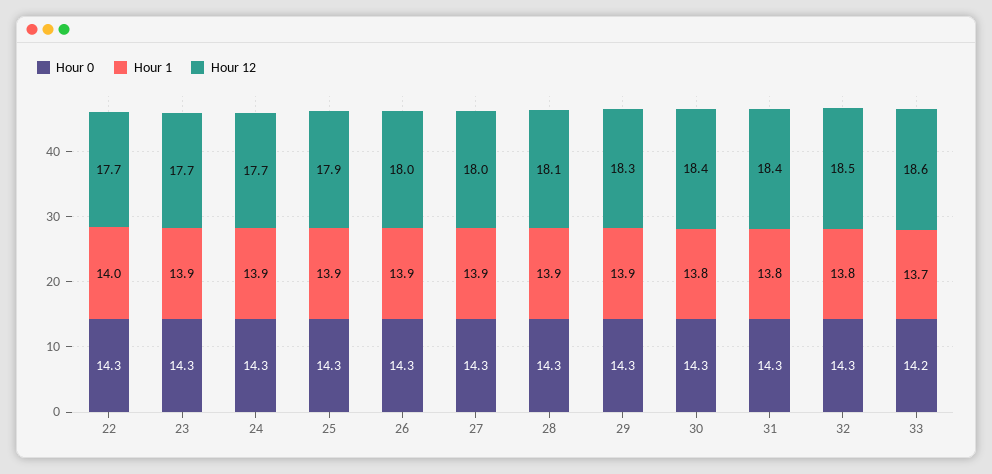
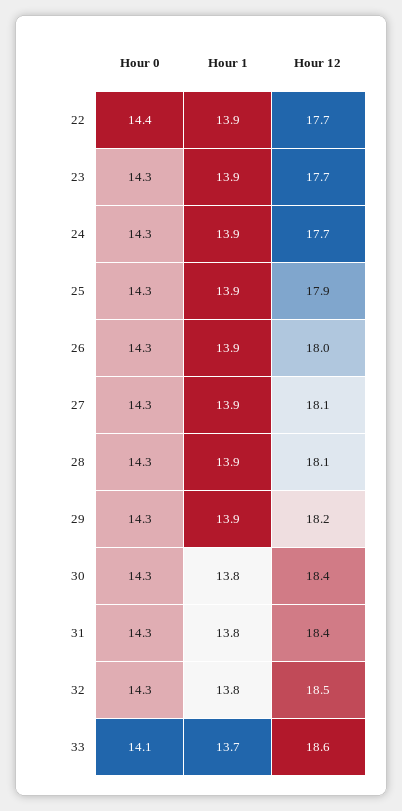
  {
    "Hour 0": {
-     "22": 14.3,
+     "22": 14.4,
      "23": 14.3,
      "24": 14.3,
      "25": 14.3,
      "26": 14.3,
      "27": 14.3,
      "28": 14.3,
      "29": 14.3,
      "30": 14.3,
      "31": 14.3,
      "32": 14.3,
-     "33": 14.2
+     "33": 14.1
    },
    "Hour 1": {
-     "22": 14,
+     "22": 13.9,
      "23": 13.9,
      "24": 13.9,
      "25": 13.9,
      "26": 13.9,
      "27": 13.9,
      "28": 13.9,
      "29": 13.9,
      "30": 13.8,
      "31": 13.8,
      "32": 13.8,
      "33": 13.7
    },
    "Hour 12": {
      "22": 17.7,
      "23": 17.7,
      "24": 17.7,
      "25": 17.9,
      "26": 18,
-     "27": 18,
+     "27": 18.1,
      "28": 18.1,
-     "29": 18.3,
+     "29": 18.2,
      "30": 18.4,
      "31": 18.4,
      "32": 18.5,
      "33": 18.6
    }
  }

